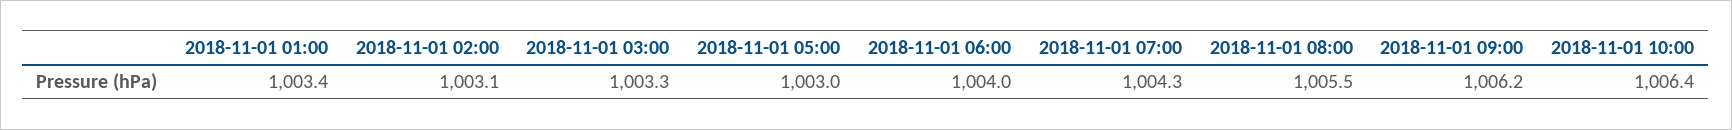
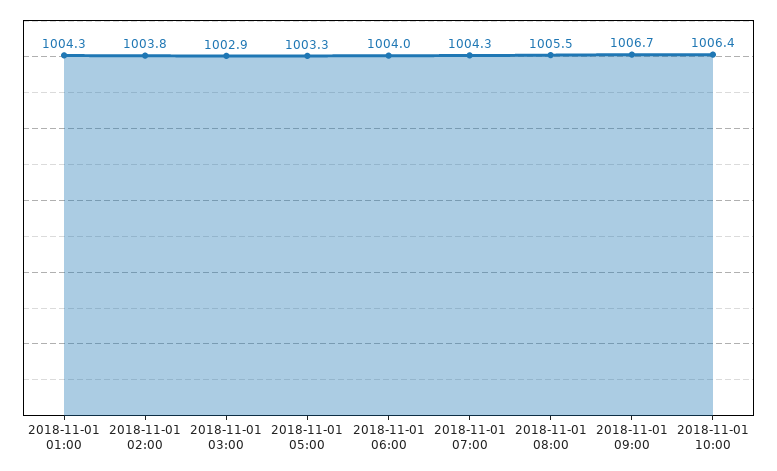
  {
-   "2018-11-01 01:00": 1003.4,
+   "2018-11-01 01:00": 1004.3,
-   "2018-11-01 02:00": 1003.1,
+   "2018-11-01 02:00": 1003.8,
-   "2018-11-01 03:00": 1003.3,
+   "2018-11-01 03:00": 1002.9,
-   "2018-11-01 05:00": 1003,
+   "2018-11-01 05:00": 1003.3,
    "2018-11-01 06:00": 1004,
    "2018-11-01 07:00": 1004.3,
    "2018-11-01 08:00": 1005.5,
-   "2018-11-01 09:00": 1006.2,
+   "2018-11-01 09:00": 1006.7,
    "2018-11-01 10:00": 1006.4
  }

